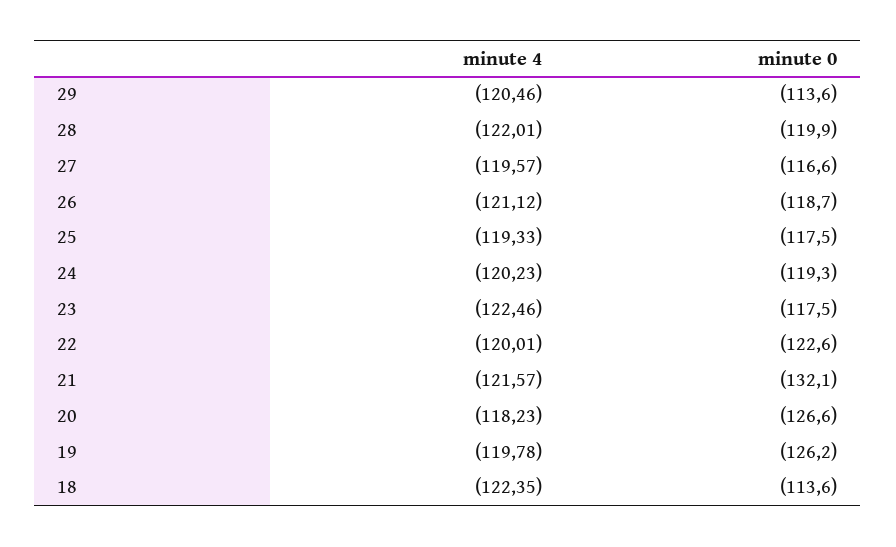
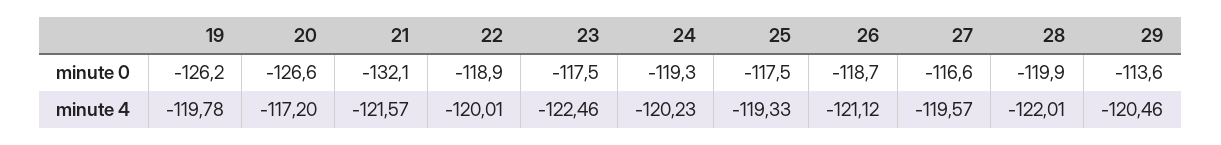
  {
    "minute 4": {
      "29": -120.46,
      "28": -122.01,
      "27": -119.57,
      "26": -121.12,
      "25": -119.33,
      "24": -120.23,
      "23": -122.46,
      "22": -120.01,
      "21": -121.57,
-     "20": -118.23,
+     "20": -117.2,
-     "19": -119.78,
+     "19": -119.78
-     "18": -122.35
    },
    "minute 0": {
      "29": -113.6,
      "28": -119.9,
      "27": -116.6,
      "26": -118.7,
      "25": -117.5,
      "24": -119.3,
      "23": -117.5,
-     "22": -122.6,
+     "22": -118.9,
      "21": -132.1,
      "20": -126.6,
-     "19": -126.2,
+     "19": -126.2
-     "18": -113.6
    }
  }

